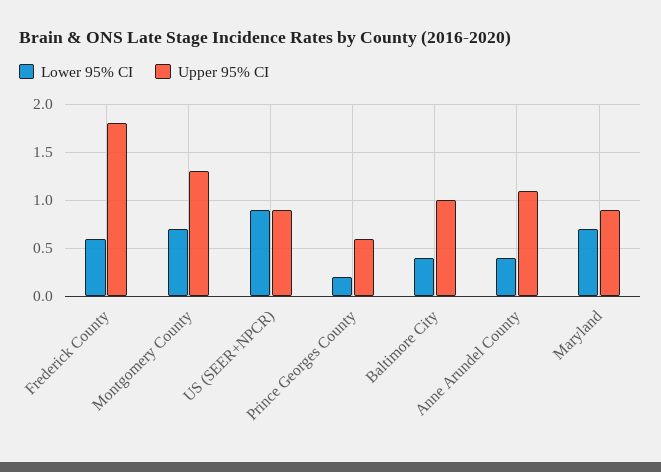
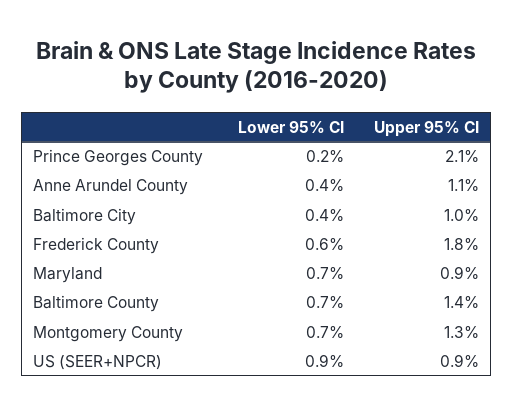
  {
    "Lower 95% CI": {
      "Frederick County": 0.6,
      "Montgomery County": 0.7,
      "US (SEER+NPCR)": 0.9,
      "Prince Georges County": 0.2,
      "Baltimore City": 0.4,
      "Anne Arundel County": 0.4,
-     "Maryland": 0.7
+     "Maryland": 0.7,
+     "Baltimore County": 0.7
    },
    "Upper 95% CI": {
      "Frederick County": 1.8,
      "Montgomery County": 1.3,
      "US (SEER+NPCR)": 0.9,
-     "Prince Georges County": 0.6,
+     "Prince Georges County": 2.1,
      "Baltimore City": 1,
      "Anne Arundel County": 1.1,
-     "Maryland": 0.9
+     "Maryland": 0.9,
+     "Baltimore County": 1.4
    }
  }

